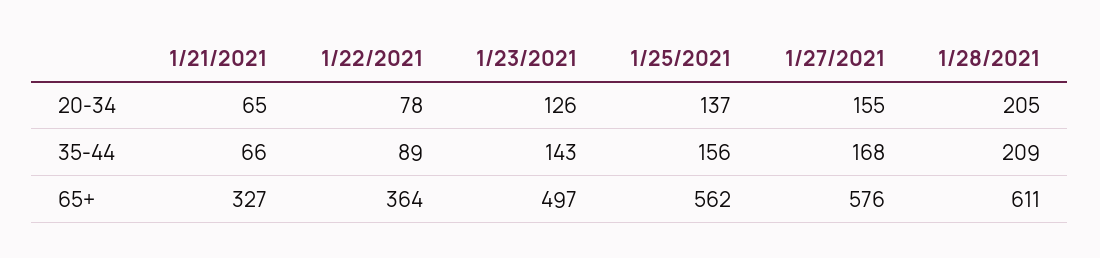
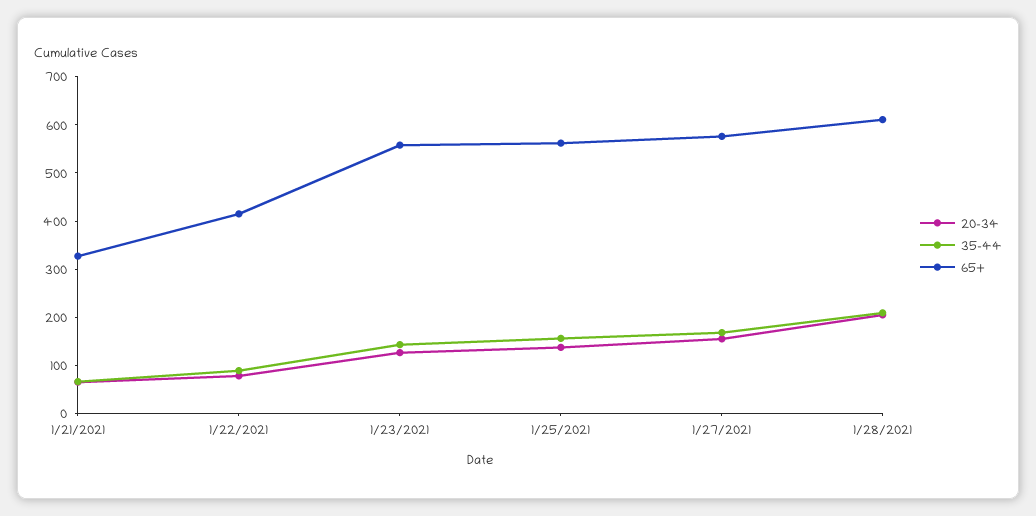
  {
    "20-34": {
      "1/21/2021": 65,
      "1/22/2021": 78,
      "1/23/2021": 126,
      "1/25/2021": 137,
      "1/27/2021": 155,
      "1/28/2021": 205
    },
    "35-44": {
      "1/21/2021": 66,
      "1/22/2021": 89,
      "1/23/2021": 143,
      "1/25/2021": 156,
      "1/27/2021": 168,
      "1/28/2021": 209
    },
    "65+": {
      "1/21/2021": 327,
-     "1/22/2021": 364,
+     "1/22/2021": 420,
-     "1/23/2021": 497,
+     "1/23/2021": 560,
      "1/25/2021": 562,
      "1/27/2021": 576,
      "1/28/2021": 611
    }
  }

